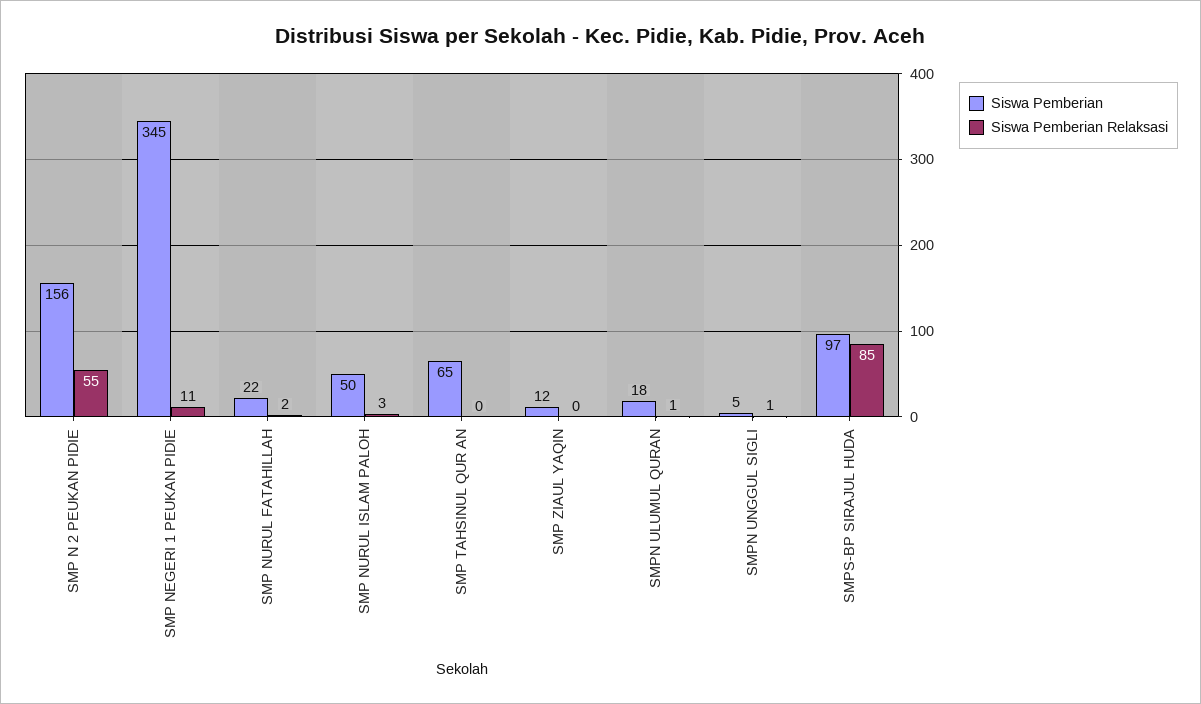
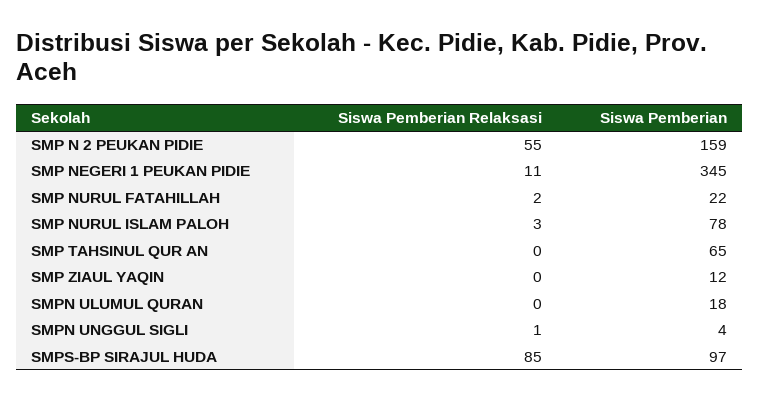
  {
    "Siswa Pemberian": {
-     "SMP N 2 PEUKAN PIDIE": 156,
+     "SMP N 2 PEUKAN PIDIE": 159,
      "SMP NEGERI 1 PEUKAN PIDIE": 345,
      "SMP NURUL FATAHILLAH": 22,
-     "SMP NURUL ISLAM PALOH": 50,
+     "SMP NURUL ISLAM PALOH": 78,
      "SMP TAHSINUL QUR AN": 65,
      "SMP ZIAUL YAQIN": 12,
      "SMPN ULUMUL QURAN": 18,
-     "SMPN UNGGUL SIGLI": 5,
+     "SMPN UNGGUL SIGLI": 4,
      "SMPS-BP SIRAJUL HUDA": 97
    },
    "Siswa Pemberian Relaksasi": {
      "SMP N 2 PEUKAN PIDIE": 55,
      "SMP NEGERI 1 PEUKAN PIDIE": 11,
      "SMP NURUL FATAHILLAH": 2,
      "SMP NURUL ISLAM PALOH": 3,
      "SMP TAHSINUL QUR AN": 0,
      "SMP ZIAUL YAQIN": 0,
-     "SMPN ULUMUL QURAN": 1,
+     "SMPN ULUMUL QURAN": 0,
      "SMPN UNGGUL SIGLI": 1,
      "SMPS-BP SIRAJUL HUDA": 85
    }
  }

